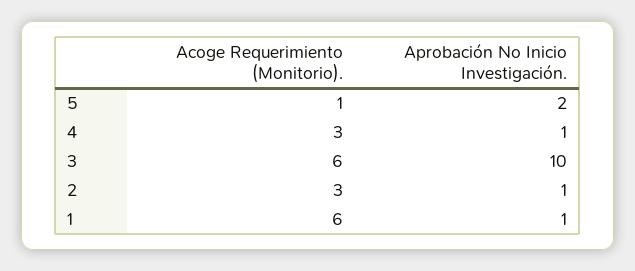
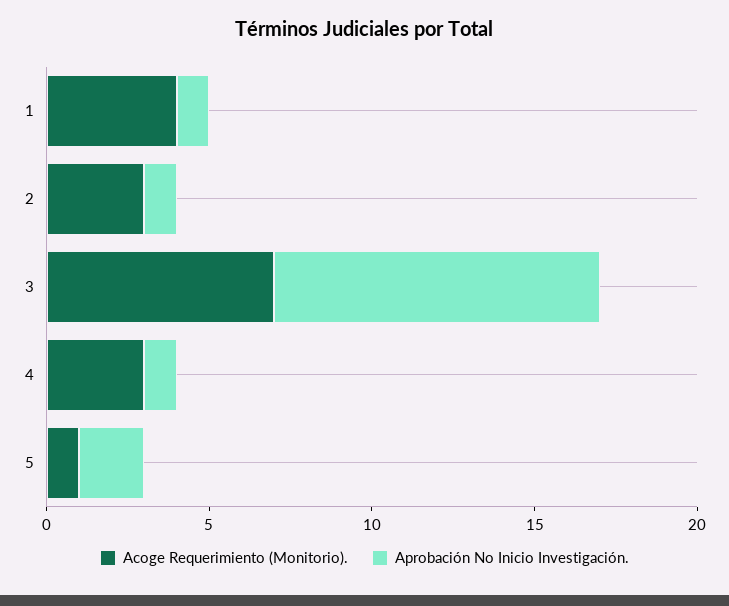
  {
    "Acoge Requerimiento (Monitorio).": {
      "5": 1,
      "4": 3,
-     "3": 6,
+     "3": 7,
      "2": 3,
-     "1": 6
+     "1": 4
    },
    "Aprobación No Inicio Investigación.": {
      "5": 2,
      "4": 1,
      "3": 10,
      "2": 1,
      "1": 1
    }
  }

